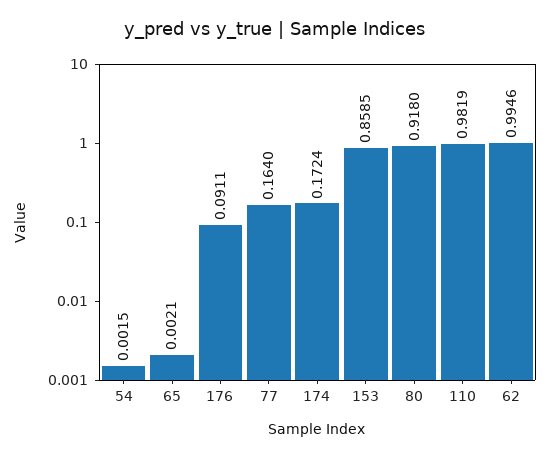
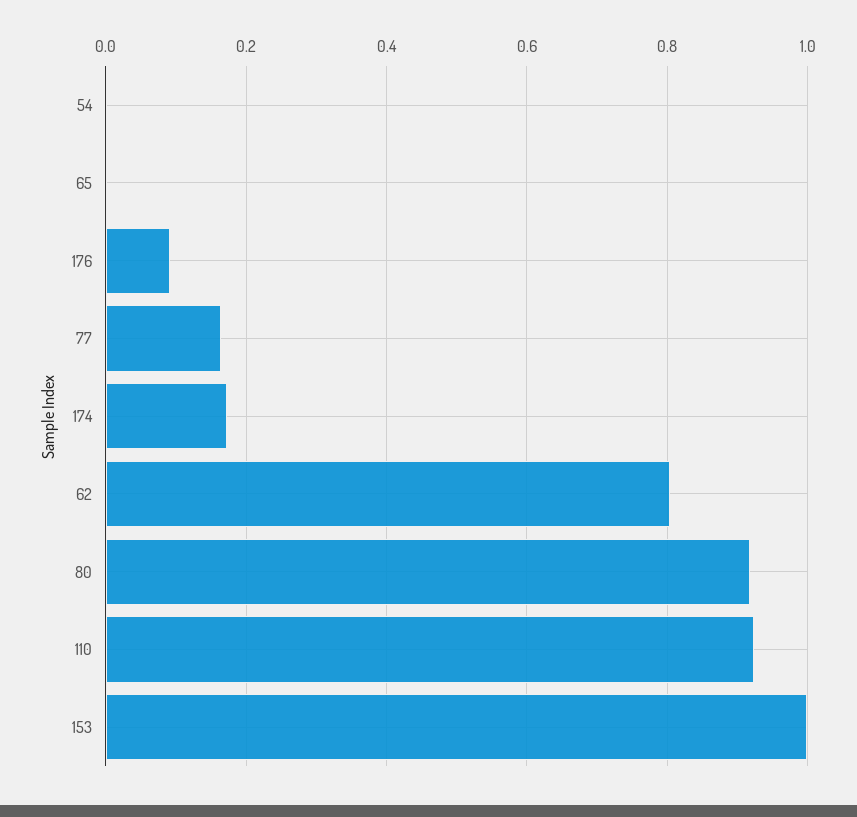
  {
    "54": 0.0015,
    "65": 0.0021,
    "176": 0.0911,
    "77": 0.164,
    "174": 0.1724,
-   "153": 0.8585,
+   "153": 1,
    "80": 0.918,
-   "110": 0.9819,
+   "110": 0.92,
-   "62": 0.9946
+   "62": 0.8
  }

